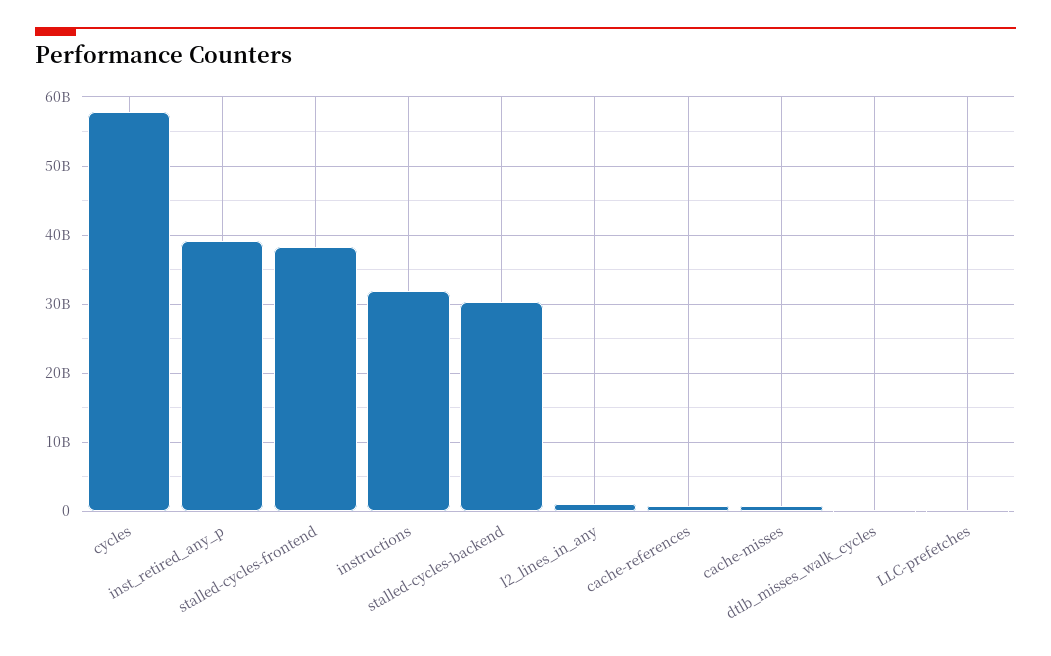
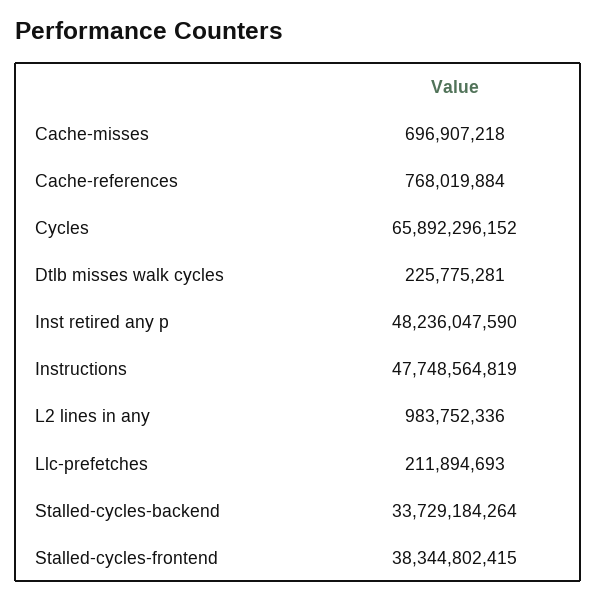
  {
-   "cycles": 58000000000,
+   "cycles": 65892296152,
-   "inst_retired_any_p": 39000000000,
+   "inst_retired_any_p": 48236047590,
    "stalled-cycles-frontend": 38344802415,
-   "instructions": 32000000000,
+   "instructions": 47748564819,
-   "stalled-cycles-backend": 30000000000,
+   "stalled-cycles-backend": 33729184264,
    "l2_lines_in_any": 983752336,
    "cache-references": 768019884,
    "cache-misses": 696907218,
    "dtlb_misses_walk_cycles": 225775281,
    "LLC-prefetches": 211894693
  }

